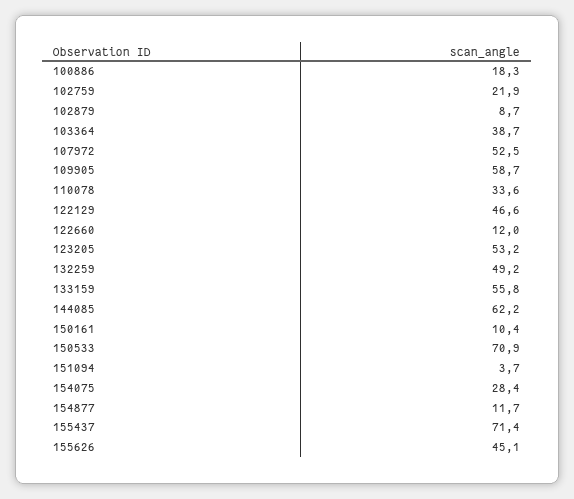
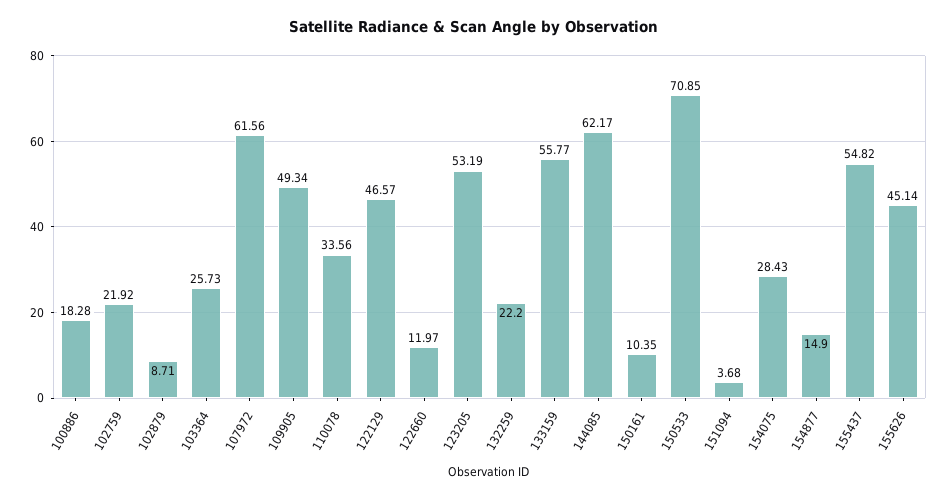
  {
    "100886": 18.28,
    "102759": 21.92,
    "102879": 8.71,
-   "103364": 38.7,
+   "103364": 25.73,
-   "107972": 52.5,
+   "107972": 61.56,
-   "109905": 58.7,
+   "109905": 49.34,
    "110078": 33.56,
    "122129": 46.57,
    "122660": 11.97,
    "123205": 53.19,
-   "132259": 49.2,
+   "132259": 22.2,
    "133159": 55.77,
    "144085": 62.17,
    "150161": 10.35,
    "150533": 70.85,
    "151094": 3.68,
    "154075": 28.43,
-   "154877": 11.7,
+   "154877": 14.9,
-   "155437": 71.4,
+   "155437": 54.82,
    "155626": 45.14
  }

